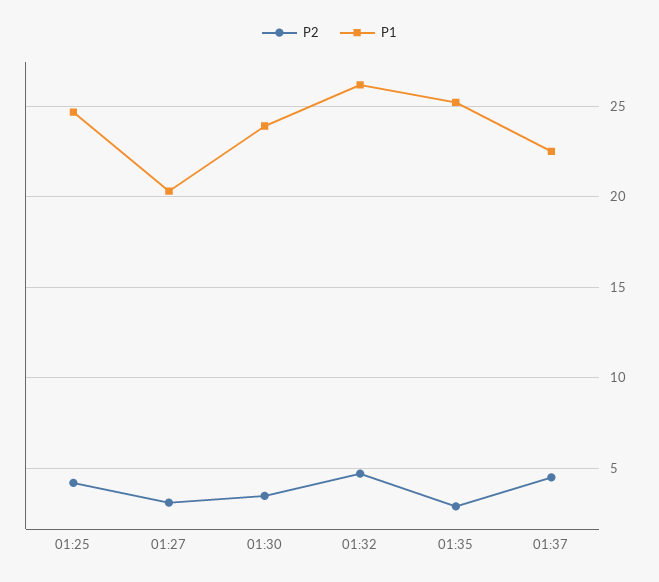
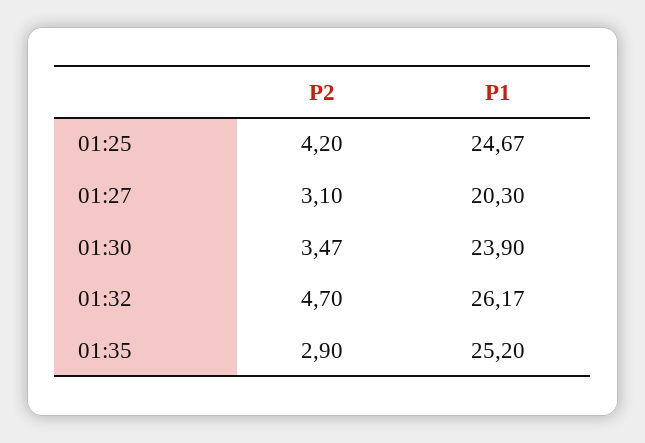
  {
    "P2": {
      "01:25": 4.2,
      "01:27": 3.1,
      "01:30": 3.47,
      "01:32": 4.7,
-     "01:35": 2.9,
+     "01:35": 2.9
-     "01:37": 4.5
    },
    "P1": {
      "01:25": 24.67,
      "01:27": 20.3,
      "01:30": 23.9,
      "01:32": 26.17,
-     "01:35": 25.2,
+     "01:35": 25.2
-     "01:37": 22.5
    }
  }

